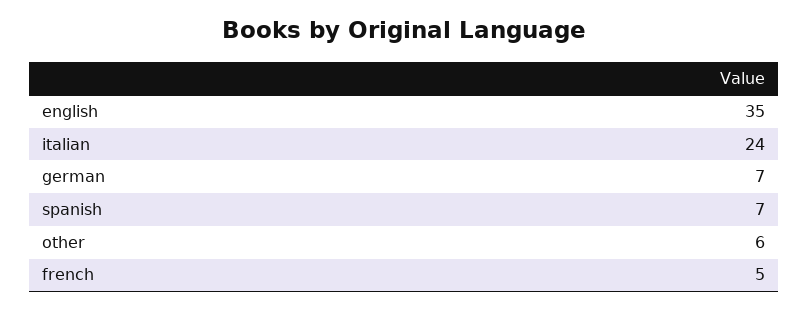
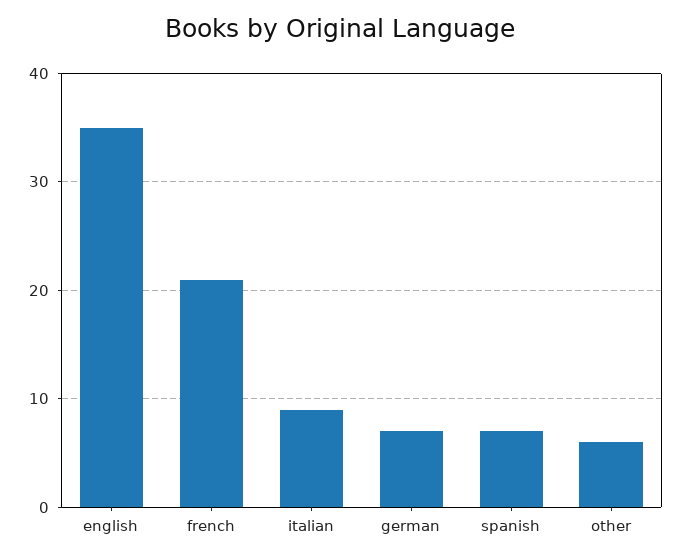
  {
    "english": 35,
-   "italian": 24,
+   "italian": 9,
    "german": 7,
    "spanish": 7,
    "other": 6,
-   "french": 5
+   "french": 21
  }

